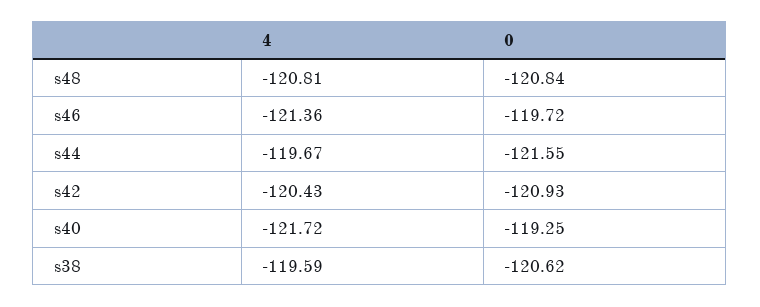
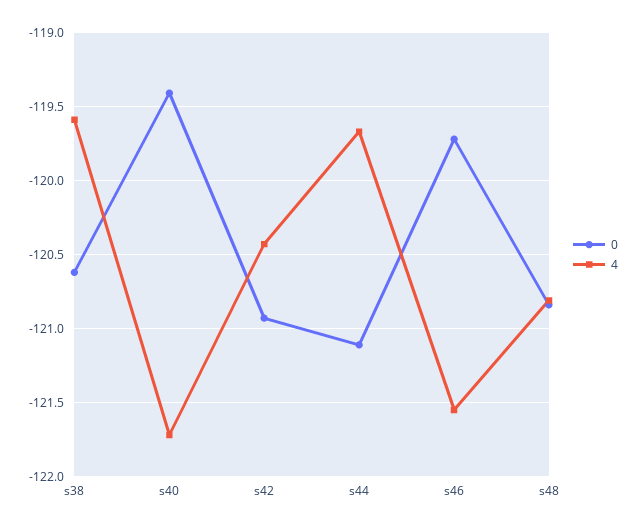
  {
    "4": {
      "s48": -120.81,
-     "s46": -121.36,
+     "s46": -121.55,
      "s44": -119.67,
      "s42": -120.43,
      "s40": -121.72,
      "s38": -119.59
    },
    "0": {
      "s48": -120.84,
      "s46": -119.72,
-     "s44": -121.55,
+     "s44": -121.1,
      "s42": -120.93,
-     "s40": -119.25,
+     "s40": -119.4,
      "s38": -120.62
    }
  }

